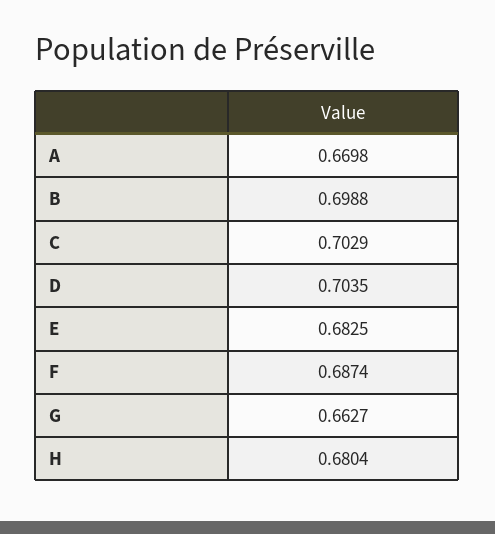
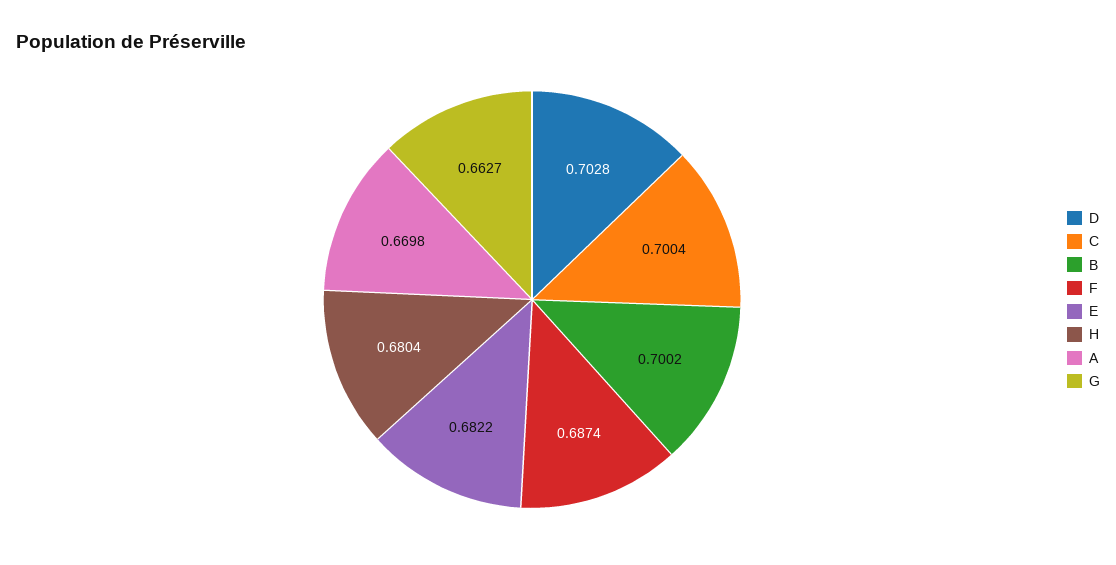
  {
    "A": 0.6698,
-   "B": 0.6988,
+   "B": 0.7002,
-   "C": 0.7029,
+   "C": 0.7004,
-   "D": 0.7035,
+   "D": 0.7028,
-   "E": 0.6825,
+   "E": 0.6822,
    "F": 0.6874,
    "G": 0.6627,
    "H": 0.6804
  }

